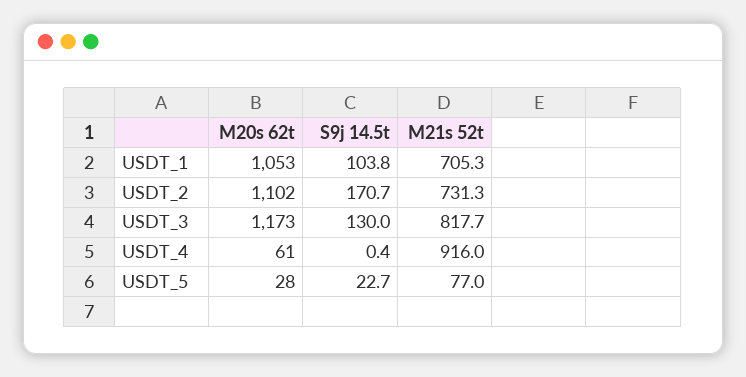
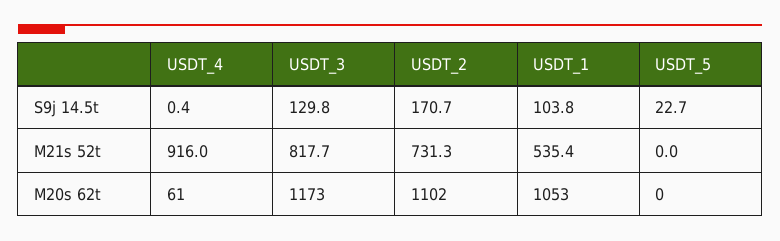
  {
    "M20s 62t": {
      "USDT_1": 1053,
      "USDT_2": 1102,
      "USDT_3": 1173,
      "USDT_4": 61,
-     "USDT_5": 28
+     "USDT_5": 0
    },
    "S9j 14.5t": {
      "USDT_1": 103.8,
      "USDT_2": 170.7,
-     "USDT_3": 130,
+     "USDT_3": 129.8,
      "USDT_4": 0.4,
      "USDT_5": 22.7
    },
    "M21s 52t": {
-     "USDT_1": 705.3,
+     "USDT_1": 535.4,
      "USDT_2": 731.3,
      "USDT_3": 817.7,
      "USDT_4": 916,
-     "USDT_5": 77
+     "USDT_5": 0
    }
  }

